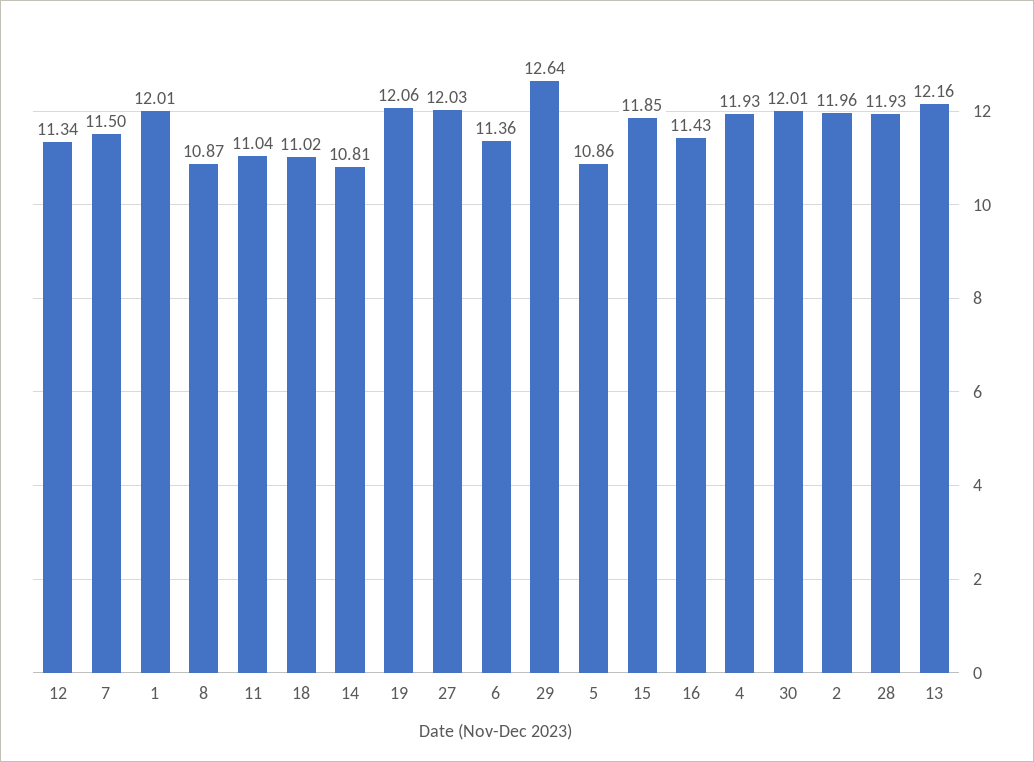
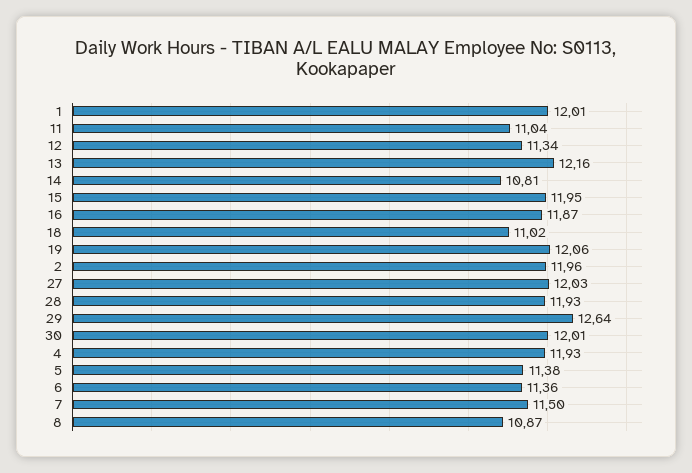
  {
    "12": 11.34,
    "7": 11.5,
    "1": 12.01,
    "8": 10.87,
    "11": 11.04,
    "18": 11.02,
    "14": 10.81,
    "19": 12.06,
    "27": 12.03,
    "6": 11.36,
    "29": 12.64,
-   "5": 10.86,
+   "5": 11.38,
-   "15": 11.85,
+   "15": 11.95,
-   "16": 11.43,
+   "16": 11.87,
    "4": 11.93,
    "30": 12.01,
    "2": 11.96,
    "28": 11.93,
    "13": 12.16
  }

